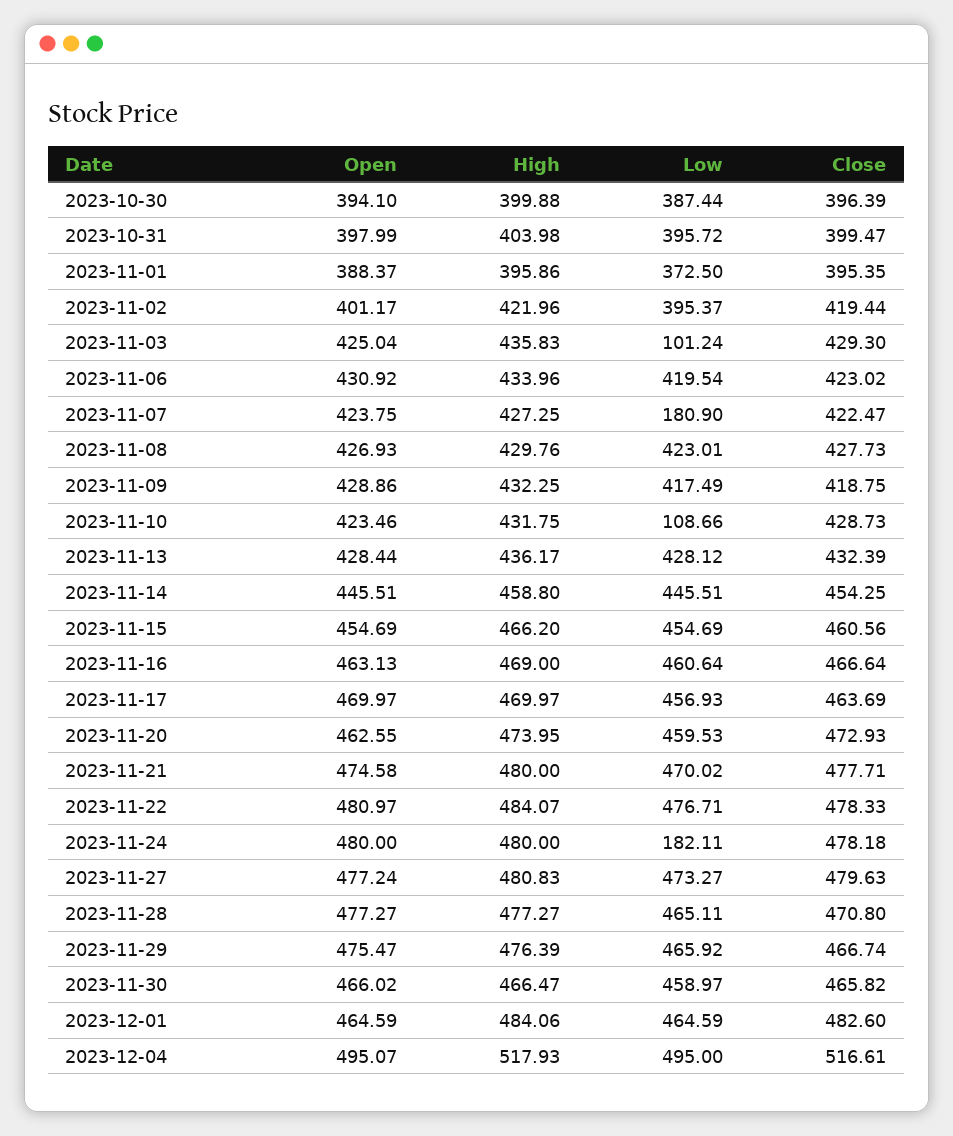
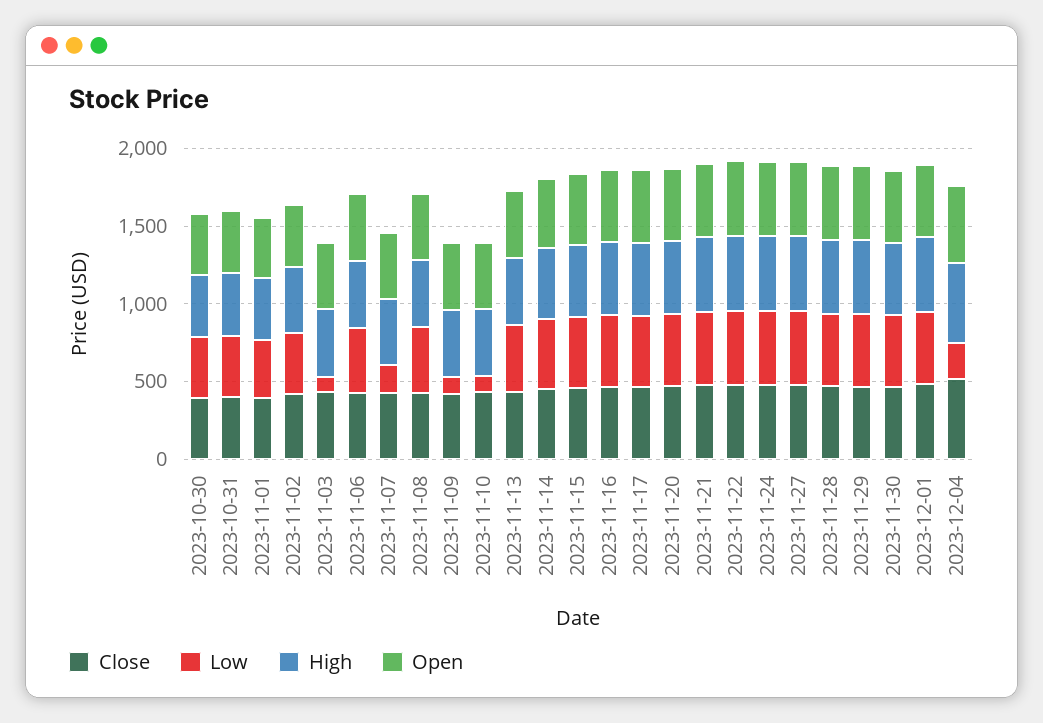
  {
    "Open": {
      "2023-10-30": 394.1,
      "2023-10-31": 397.99,
      "2023-11-01": 388.37,
      "2023-11-02": 401.17,
      "2023-11-03": 425.04,
      "2023-11-06": 430.92,
      "2023-11-07": 423.75,
      "2023-11-08": 426.93,
      "2023-11-09": 428.86,
      "2023-11-10": 423.46,
      "2023-11-13": 428.44,
      "2023-11-14": 445.51,
      "2023-11-15": 454.69,
      "2023-11-16": 463.13,
      "2023-11-17": 469.97,
      "2023-11-20": 462.55,
      "2023-11-21": 474.58,
      "2023-11-22": 480.97,
      "2023-11-24": 480,
      "2023-11-27": 477.24,
      "2023-11-28": 477.27,
      "2023-11-29": 475.47,
      "2023-11-30": 466.02,
      "2023-12-01": 464.59,
      "2023-12-04": 495.07
    },
    "High": {
      "2023-10-30": 399.88,
      "2023-10-31": 403.98,
      "2023-11-01": 395.86,
      "2023-11-02": 421.96,
      "2023-11-03": 435.83,
      "2023-11-06": 433.96,
      "2023-11-07": 427.25,
      "2023-11-08": 429.76,
      "2023-11-09": 432.25,
      "2023-11-10": 431.75,
      "2023-11-13": 436.17,
      "2023-11-14": 458.8,
      "2023-11-15": 466.2,
      "2023-11-16": 469,
      "2023-11-17": 469.97,
      "2023-11-20": 473.95,
      "2023-11-21": 480,
      "2023-11-22": 484.07,
      "2023-11-24": 480,
      "2023-11-27": 480.83,
      "2023-11-28": 477.27,
      "2023-11-29": 476.39,
      "2023-11-30": 466.47,
      "2023-12-01": 484.06,
      "2023-12-04": 517.93
    },
    "Low": {
      "2023-10-30": 387.44,
      "2023-10-31": 395.72,
      "2023-11-01": 372.5,
      "2023-11-02": 395.37,
      "2023-11-03": 101.24,
      "2023-11-06": 419.54,
      "2023-11-07": 180.9,
      "2023-11-08": 423.01,
-     "2023-11-09": 417.49,
+     "2023-11-09": 100,
      "2023-11-10": 108.66,
      "2023-11-13": 428.12,
      "2023-11-14": 445.51,
      "2023-11-15": 454.69,
      "2023-11-16": 460.64,
      "2023-11-17": 456.93,
      "2023-11-20": 459.53,
      "2023-11-21": 470.02,
      "2023-11-22": 476.71,
-     "2023-11-24": 182.11,
+     "2023-11-24": 500,
      "2023-11-27": 473.27,
      "2023-11-28": 465.11,
      "2023-11-29": 465.92,
      "2023-11-30": 458.97,
      "2023-12-01": 464.59,
-     "2023-12-04": 495
+     "2023-12-04": 200
    },
    "Close": {
      "2023-10-30": 396.39,
      "2023-10-31": 399.47,
      "2023-11-01": 395.35,
      "2023-11-02": 419.44,
      "2023-11-03": 429.3,
      "2023-11-06": 423.02,
      "2023-11-07": 422.47,
      "2023-11-08": 427.73,
      "2023-11-09": 418.75,
      "2023-11-10": 428.73,
      "2023-11-13": 432.39,
      "2023-11-14": 454.25,
      "2023-11-15": 460.56,
      "2023-11-16": 466.64,
      "2023-11-17": 463.69,
      "2023-11-20": 472.93,
      "2023-11-21": 477.71,
      "2023-11-22": 478.33,
      "2023-11-24": 478.18,
      "2023-11-27": 479.63,
      "2023-11-28": 470.8,
      "2023-11-29": 466.74,
      "2023-11-30": 465.82,
      "2023-12-01": 482.6,
      "2023-12-04": 516.61
    }
  }

